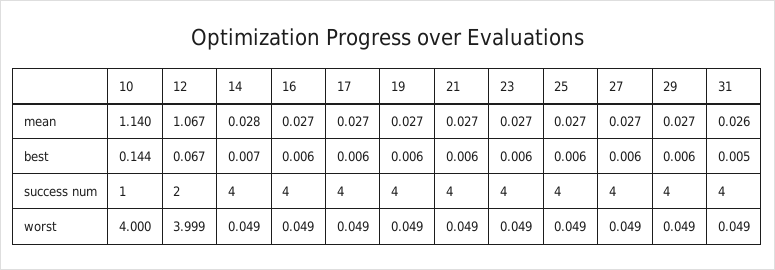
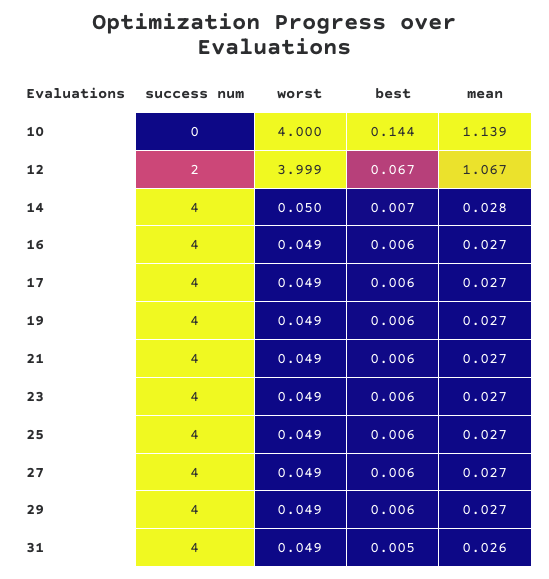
  {
    "10": {
-     "mean": 1.14,
+     "mean": 1.139,
      "best": 0.144,
-     "success num": 1,
+     "success num": 0,
      "worst": 4
    },
    "12": {
      "mean": 1.067,
      "best": 0.067,
      "success num": 2,
      "worst": 3.999
    },
    "14": {
      "mean": 0.028,
      "best": 0.007,
      "success num": 4,
-     "worst": 0.049
+     "worst": 0.05
    },
    "16": {
      "mean": 0.027,
      "best": 0.006,
      "success num": 4,
      "worst": 0.049
    },
    "17": {
      "mean": 0.027,
      "best": 0.006,
      "success num": 4,
      "worst": 0.049
    },
    "19": {
      "mean": 0.027,
      "best": 0.006,
      "success num": 4,
      "worst": 0.049
    },
    "21": {
      "mean": 0.027,
      "best": 0.006,
      "success num": 4,
      "worst": 0.049
    },
    "23": {
      "mean": 0.027,
      "best": 0.006,
      "success num": 4,
      "worst": 0.049
    },
    "25": {
      "mean": 0.027,
      "best": 0.006,
      "success num": 4,
      "worst": 0.049
    },
    "27": {
      "mean": 0.027,
      "best": 0.006,
      "success num": 4,
      "worst": 0.049
    },
    "29": {
      "mean": 0.027,
      "best": 0.006,
      "success num": 4,
      "worst": 0.049
    },
    "31": {
      "mean": 0.026,
      "best": 0.005,
      "success num": 4,
      "worst": 0.049
    }
  }

